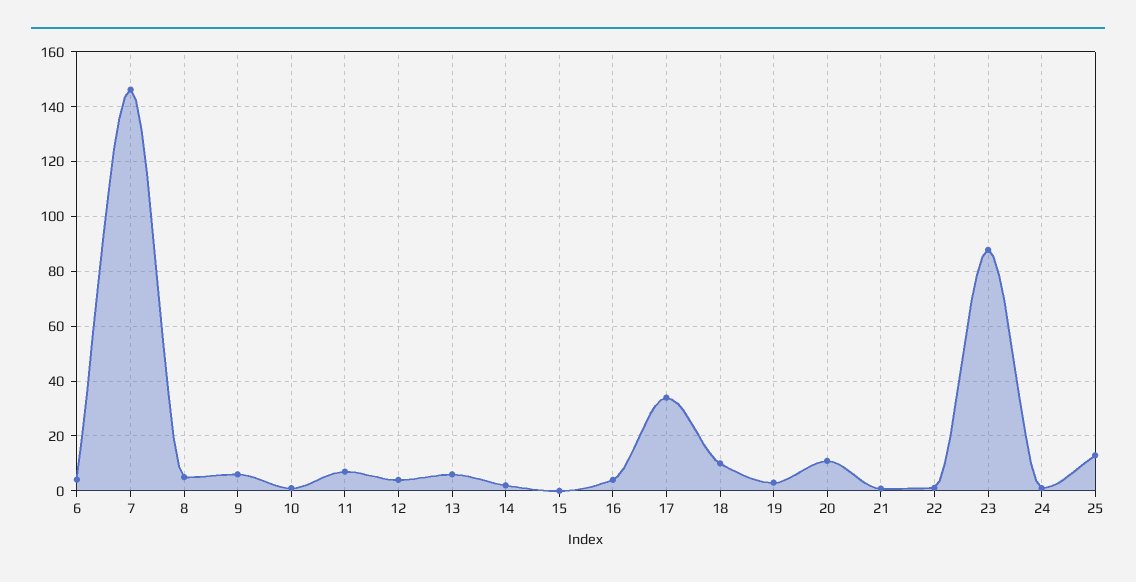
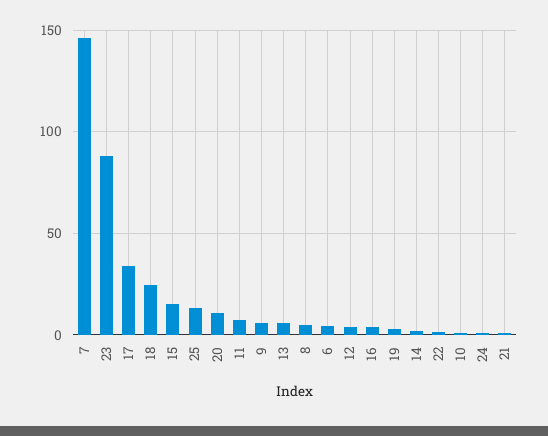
  {
    "6": 5,
    "7": 147.5,
    "8": 5,
    "9": 5,
    "10": 0,
    "11": 7.5,
    "12": 5,
    "13": 5,
    "14": 2.5,
-   "15": 0,
+   "15": 15,
    "16": 5,
    "17": 35,
-   "18": 10,
+   "18": 25,
    "19": 2.5,
    "20": 10,
    "21": 0,
    "22": 0,
    "23": 87.5,
    "24": 0,
    "25": 12.5
  }

